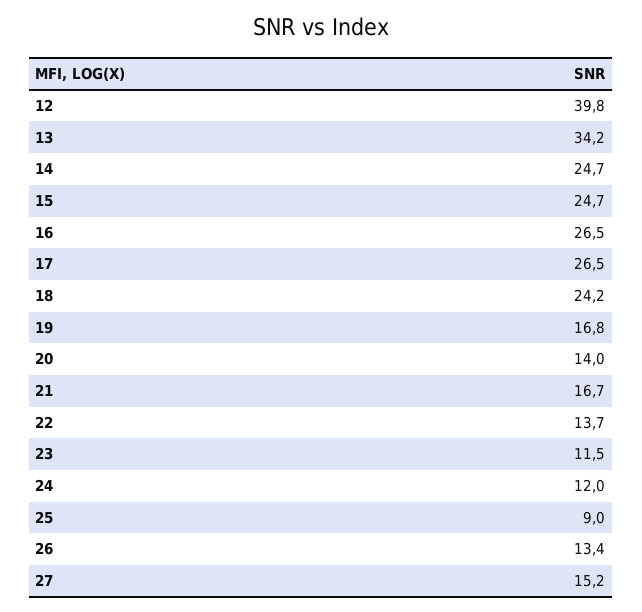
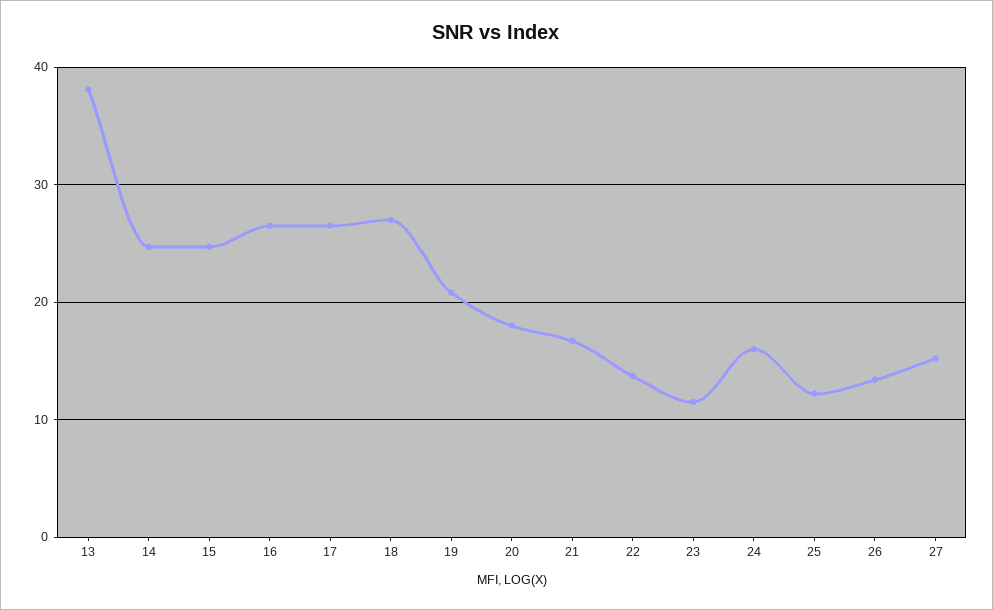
  {
-   "12": 39.8,
-   "13": 34.2,
+   "13": 38,
    "14": 24.7,
    "15": 24.7,
    "16": 26.5,
    "17": 26.5,
-   "18": 24.2,
+   "18": 27,
-   "19": 16.8,
+   "19": 21,
-   "20": 14,
+   "20": 18,
    "21": 16.7,
    "22": 13.7,
    "23": 11.5,
-   "24": 12,
+   "24": 16,
-   "25": 9,
+   "25": 12,
    "26": 13.4,
    "27": 15.2
  }

